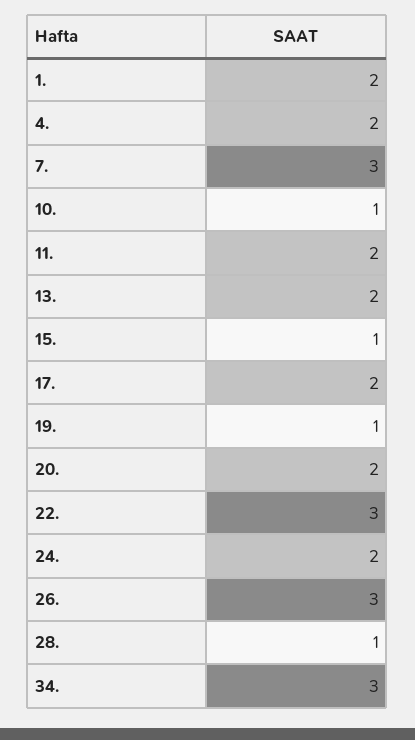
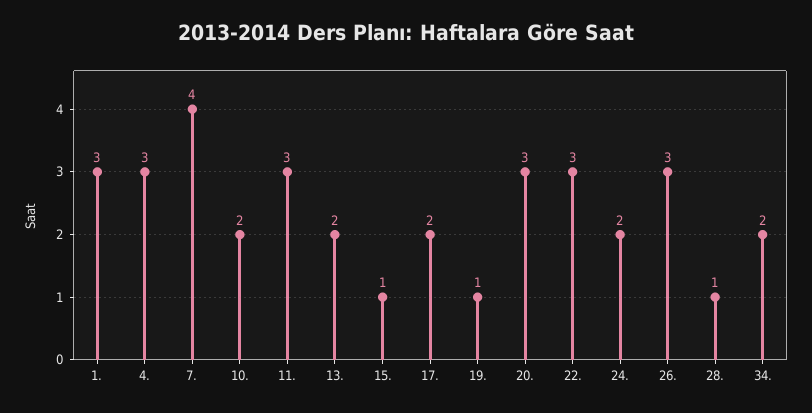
  {
-   "1.": 2,
+   "1.": 3,
-   "4.": 2,
+   "4.": 3,
-   "7.": 3,
+   "7.": 4,
-   "10.": 1,
+   "10.": 2,
-   "11.": 2,
+   "11.": 3,
    "13.": 2,
    "15.": 1,
    "17.": 2,
    "19.": 1,
-   "20.": 2,
+   "20.": 3,
    "22.": 3,
    "24.": 2,
    "26.": 3,
    "28.": 1,
-   "34.": 3
+   "34.": 2
  }

